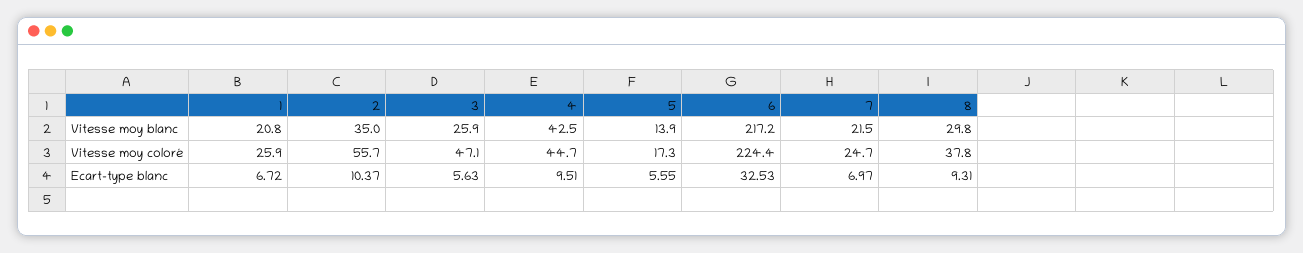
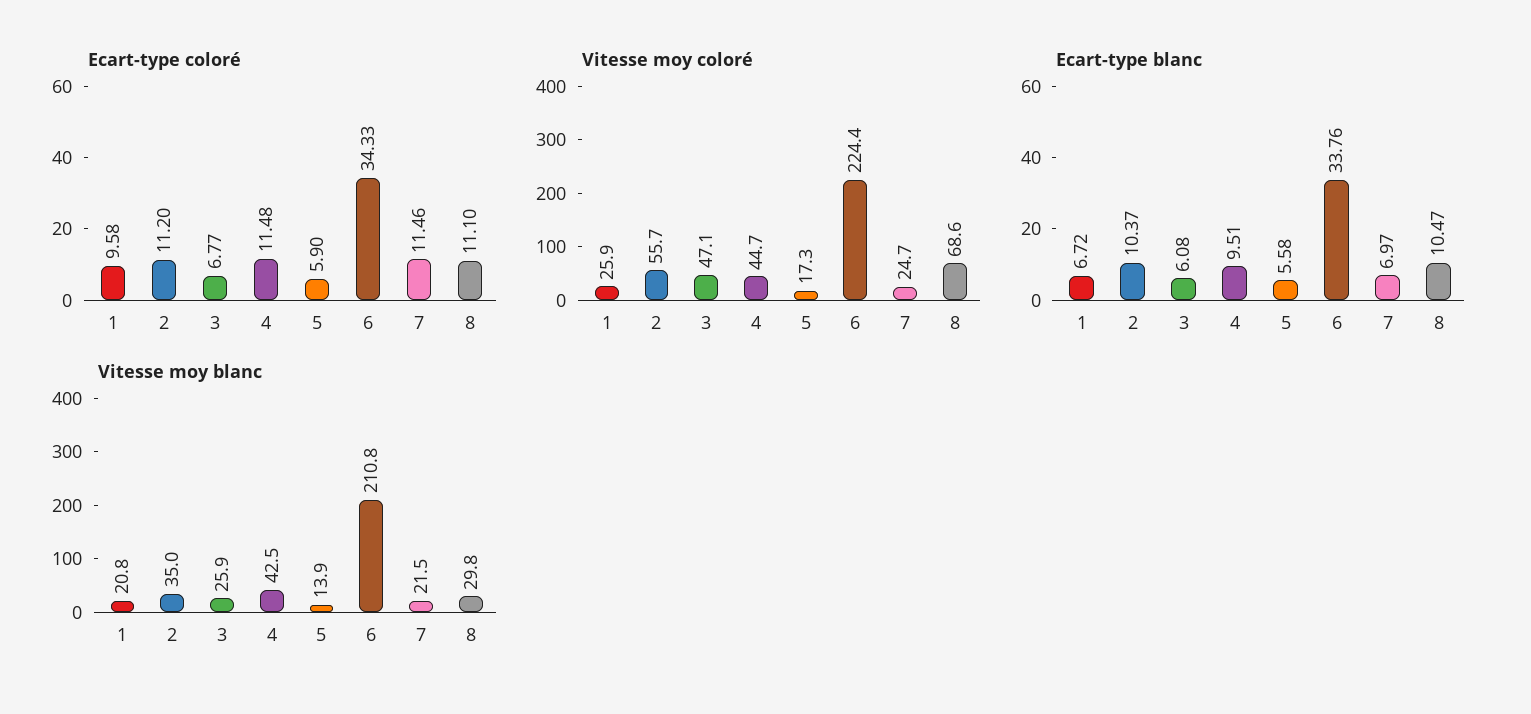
  {
    "Vitesse moy blanc": {
      "1": 20.8,
      "2": 35,
      "3": 25.9,
      "4": 42.5,
      "5": 13.9,
-     "6": 217.2,
+     "6": 210.8,
      "7": 21.5,
      "8": 29.8
    },
    "Vitesse moy coloré": {
      "1": 25.9,
      "2": 55.7,
      "3": 47.1,
      "4": 44.7,
      "5": 17.3,
      "6": 224.4,
      "7": 24.7,
-     "8": 37.8
+     "8": 68.6
    },
    "Ecart-type blanc": {
      "1": 6.72,
      "2": 10.37,
-     "3": 5.63,
+     "3": 6.08,
      "4": 9.51,
-     "5": 5.55,
+     "5": 5.58,
-     "6": 32.53,
+     "6": 33.76,
      "7": 6.97,
-     "8": 9.31
+     "8": 10.47
-   }
+   },
+   "Ecart-type coloré": {
+     "1": 9.58,
+     "2": 11.2,
+     "3": 6.77,
+     "4": 11.48,
+     "5": 5.9,
+     "6": 34.33,
+     "7": 11.46,
+     "8": 11.1
+   }
  }

